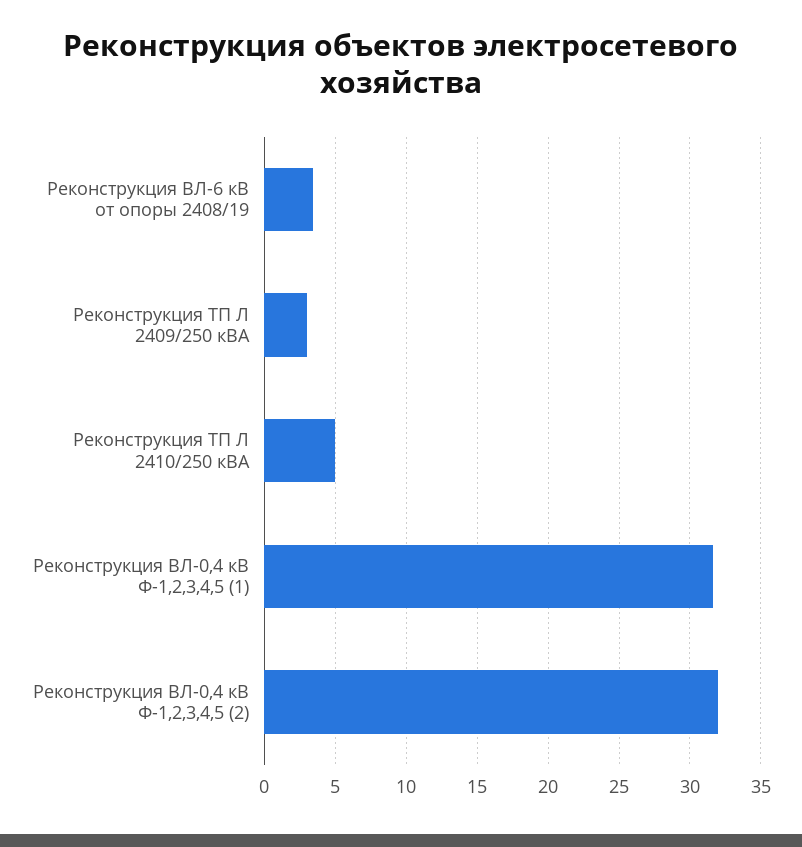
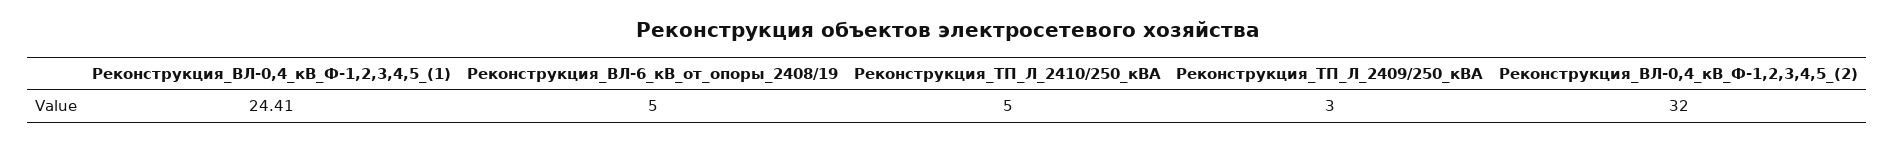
  {
-   "Реконструкция ВЛ-6 кВ от опоры 2408/19": 3.5,
+   "Реконструкция ВЛ-6 кВ от опоры 2408/19": 5,
    "Реконструкция ТП Л 2409/250 кВА": 3,
    "Реконструкция ТП Л 2410/250 кВА": 5,
-   "Реконструкция ВЛ-0,4 кВ Ф-1,2,3,4,5 (1)": 31.5,
+   "Реконструкция ВЛ-0,4 кВ Ф-1,2,3,4,5 (1)": 24.41,
    "Реконструкция ВЛ-0,4 кВ Ф-1,2,3,4,5 (2)": 32
  }

